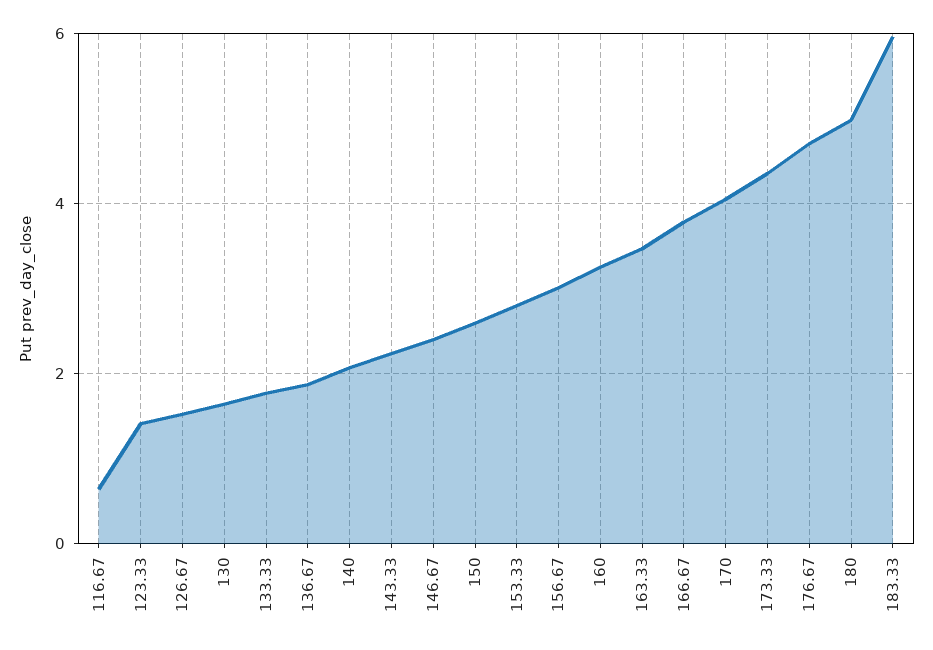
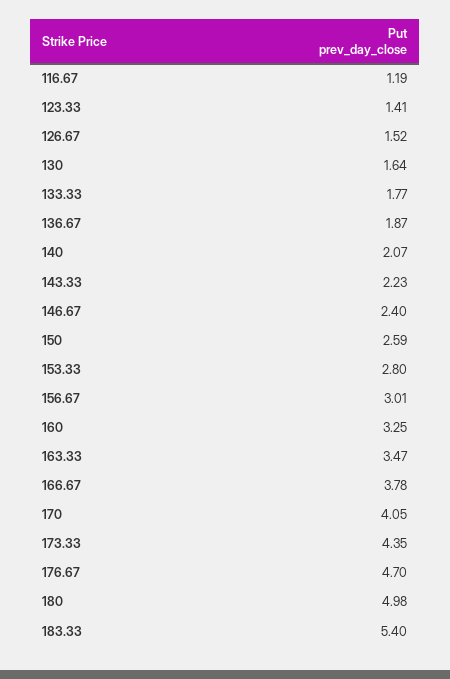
  {
-   "116.67": 0.6,
+   "116.67": 1.19,
    "123.33": 1.41,
    "126.67": 1.52,
    "130": 1.64,
    "133.33": 1.77,
    "136.67": 1.87,
    "140": 2.07,
    "143.33": 2.23,
    "146.67": 2.4,
    "150": 2.59,
    "153.33": 2.8,
    "156.67": 3.01,
    "160": 3.25,
    "163.33": 3.47,
    "166.67": 3.78,
    "170": 4.05,
    "173.33": 4.35,
    "176.67": 4.7,
    "180": 4.98,
-   "183.33": 6
+   "183.33": 5.4
  }

